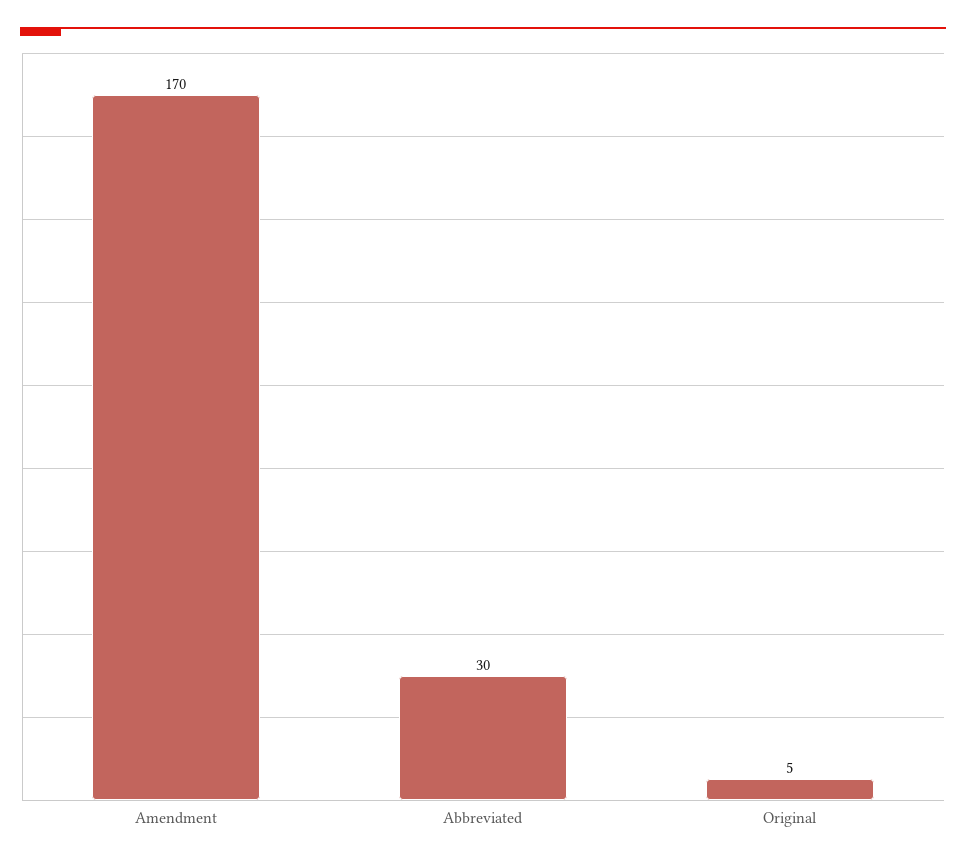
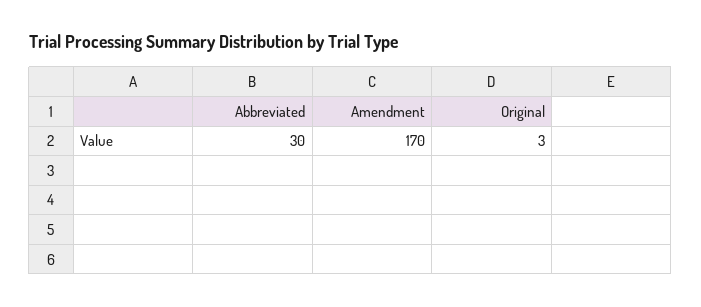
  {
    "Amendment": 170,
    "Abbreviated": 30,
-   "Original": 5
+   "Original": 3
  }

